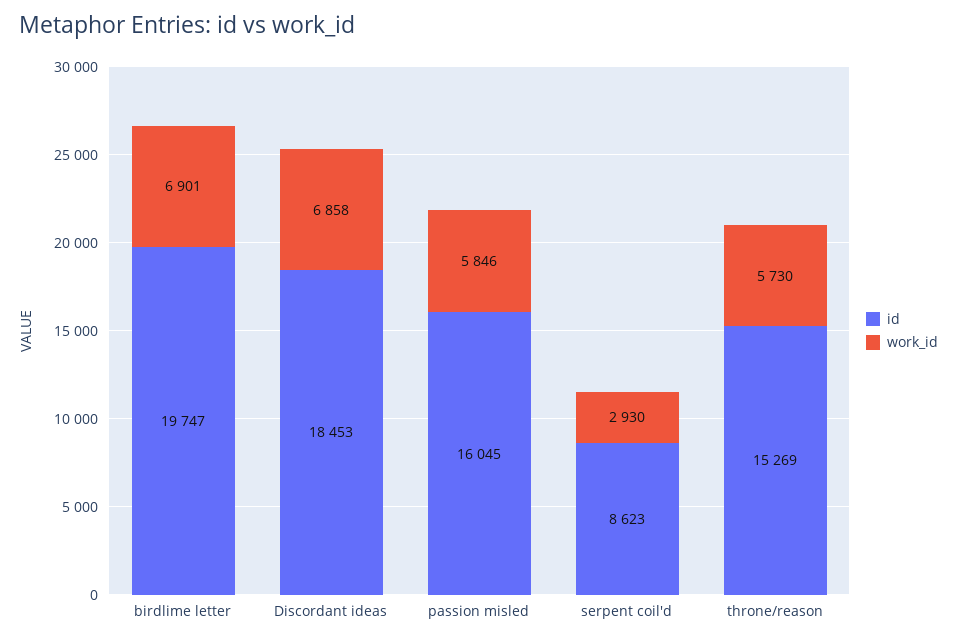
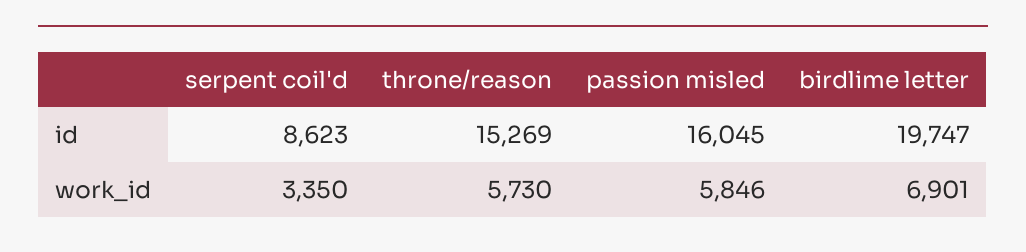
  {
    "id": {
      "birdlime letter": 19747,
-     "Discordant ideas": 18453,
      "passion misled": 16045,
      "serpent coil'd": 8623,
      "throne/reason": 15269
    },
    "work_id": {
      "birdlime letter": 6901,
-     "Discordant ideas": 6858,
      "passion misled": 5846,
-     "serpent coil'd": 2930,
+     "serpent coil'd": 3350,
      "throne/reason": 5730
    }
  }

